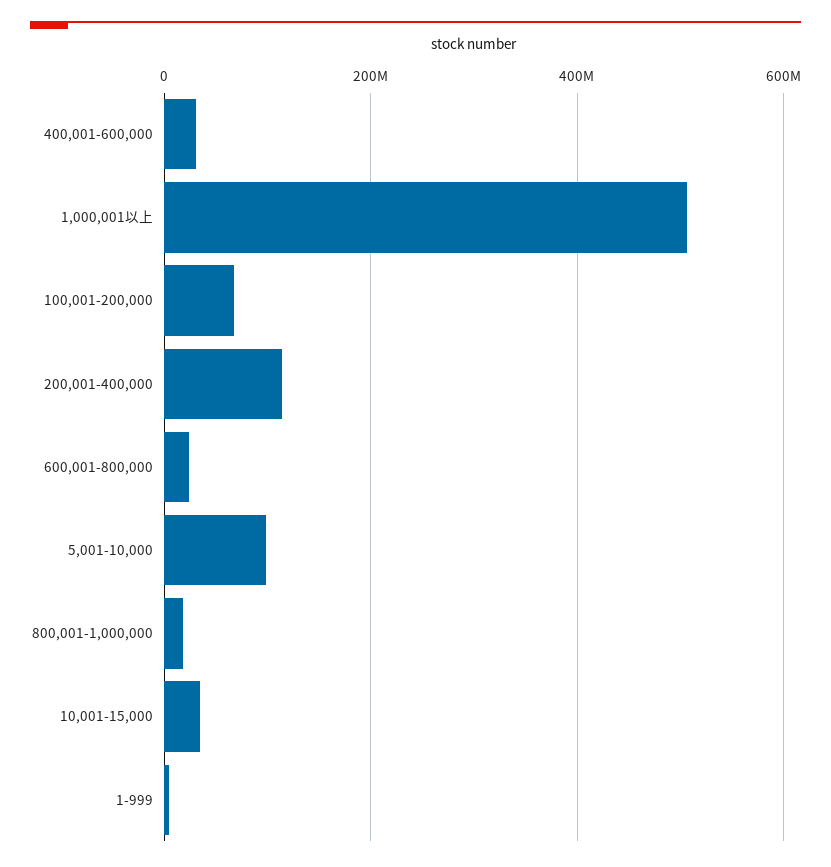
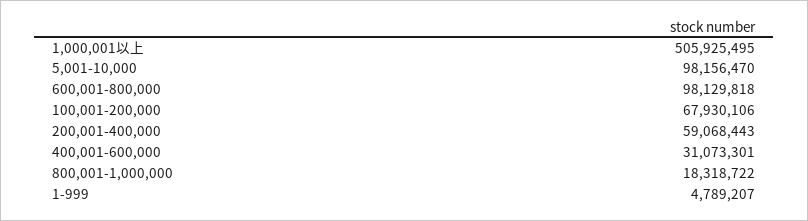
  {
    "400,001-600,000": 31073301,
    "1,000,001以上": 505925495,
    "100,001-200,000": 67930106,
-   "200,001-400,000": 120000000,
+   "200,001-400,000": 59068443,
-   "600,001-800,000": 20000000,
+   "600,001-800,000": 98129818,
    "5,001-10,000": 98156470,
    "800,001-1,000,000": 18318722,
-   "10,001-15,000": 40000000,
    "1-999": 4789207
  }

